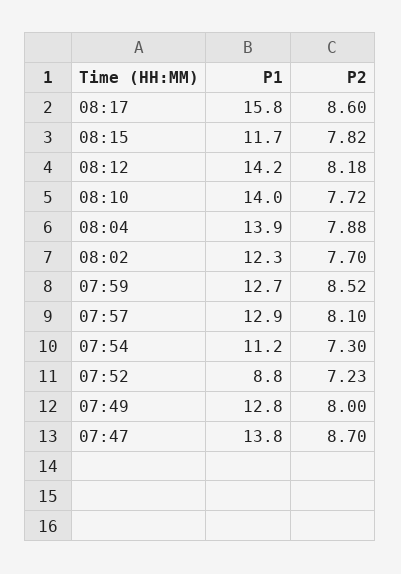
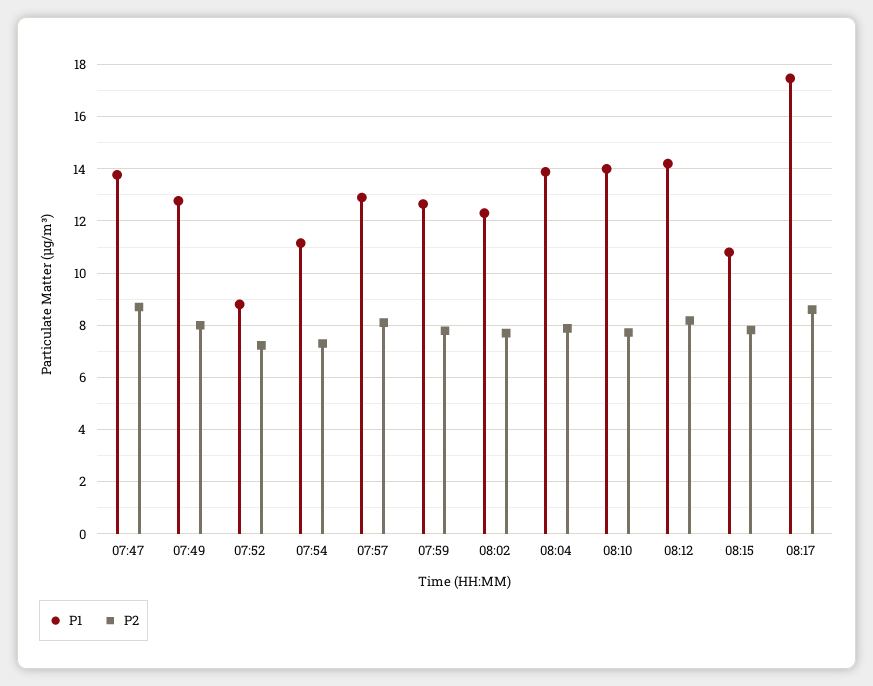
  {
    "P1": {
-     "08:17": 15.8,
+     "08:17": 17.5,
-     "08:15": 11.7,
+     "08:15": 10.75,
      "08:12": 14.2,
      "08:10": 14,
      "08:04": 13.9,
      "08:02": 12.3,
      "07:59": 12.7,
      "07:57": 12.9,
      "07:54": 11.2,
      "07:52": 8.8,
      "07:49": 12.8,
      "07:47": 13.8
    },
    "P2": {
      "08:17": 8.6,
      "08:15": 7.82,
      "08:12": 8.18,
      "08:10": 7.72,
      "08:04": 7.88,
      "08:02": 7.7,
-     "07:59": 8.52,
+     "07:59": 7.75,
      "07:57": 8.1,
      "07:54": 7.3,
      "07:52": 7.23,
      "07:49": 8,
      "07:47": 8.7
    }
  }

